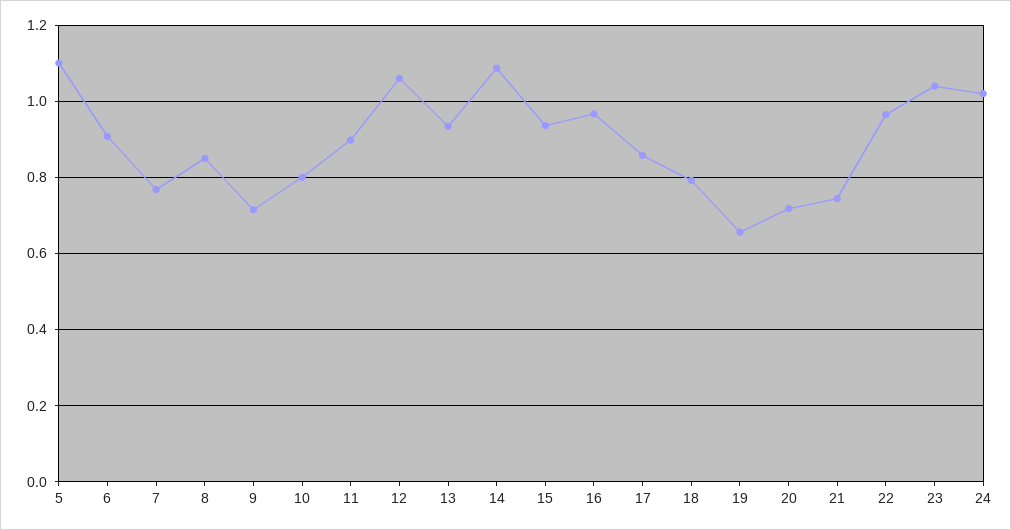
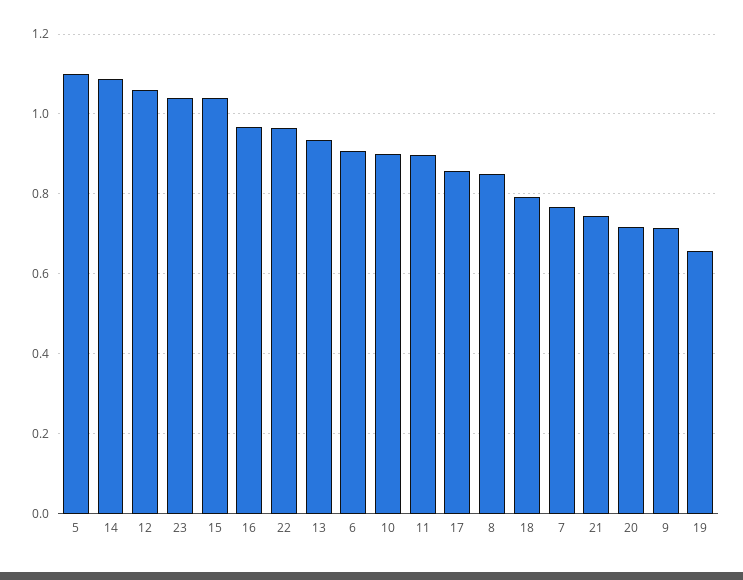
  {
    "5": 1.1,
    "6": 0.9,
    "7": 0.76,
    "8": 0.86,
    "9": 0.72,
-   "10": 0.8,
+   "10": 0.9,
    "11": 0.9,
    "12": 1.06,
    "13": 0.94,
    "14": 1.08,
-   "15": 0.94,
+   "15": 1.04,
    "16": 0.96,
    "17": 0.86,
    "18": 0.8,
    "19": 0.66,
    "20": 0.72,
    "21": 0.74,
    "22": 0.96,
-   "23": 1.04,
+   "23": 1.04
-   "24": 1.02
  }

